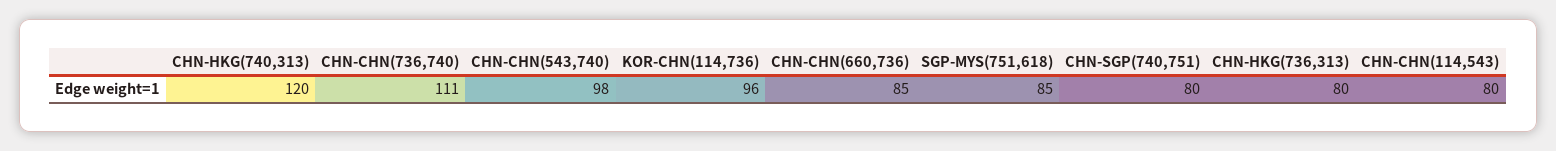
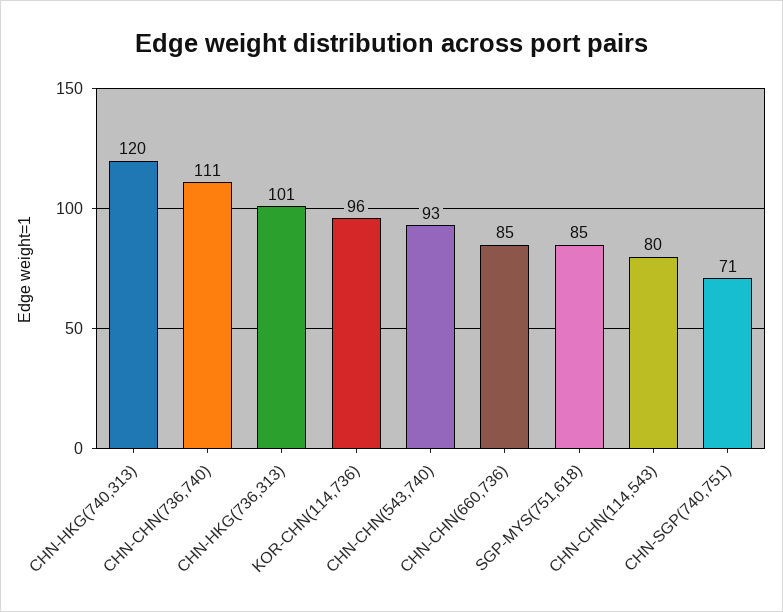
  {
    "CHN-HKG(740,313)": 120,
    "CHN-CHN(736,740)": 111,
-   "CHN-CHN(543,740)": 98,
+   "CHN-CHN(543,740)": 93,
    "KOR-CHN(114,736)": 96,
    "CHN-CHN(660,736)": 85,
    "SGP-MYS(751,618)": 85,
-   "CHN-SGP(740,751)": 80,
+   "CHN-SGP(740,751)": 71,
-   "CHN-HKG(736,313)": 80,
+   "CHN-HKG(736,313)": 101,
    "CHN-CHN(114,543)": 80
  }

